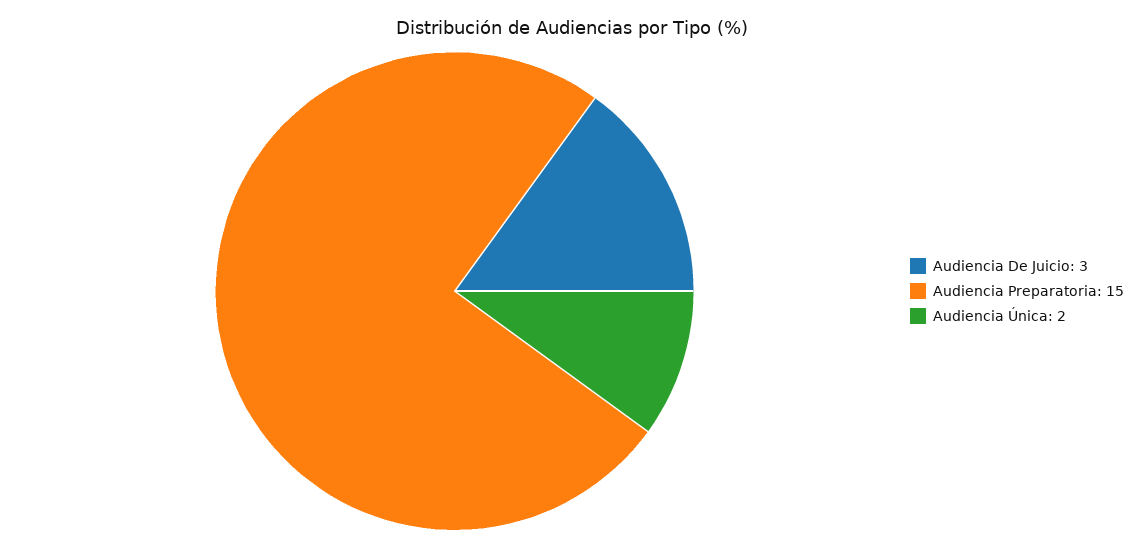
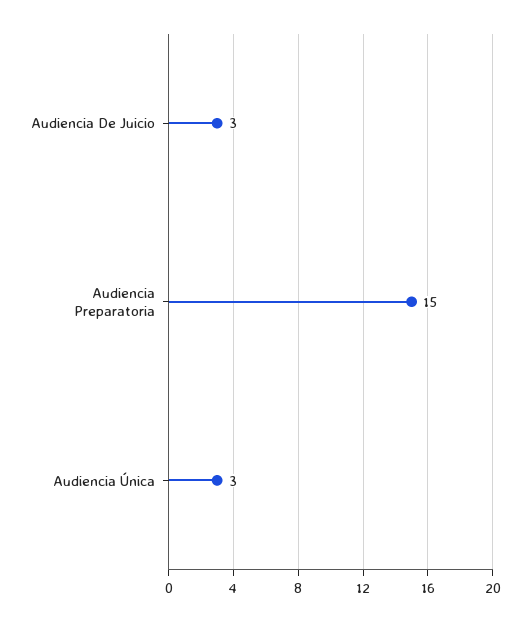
  {
    "Audiencia De Juicio": 3,
    "Audiencia Preparatoria": 15,
-   "Audiencia Única": 2
+   "Audiencia Única": 3
  }

